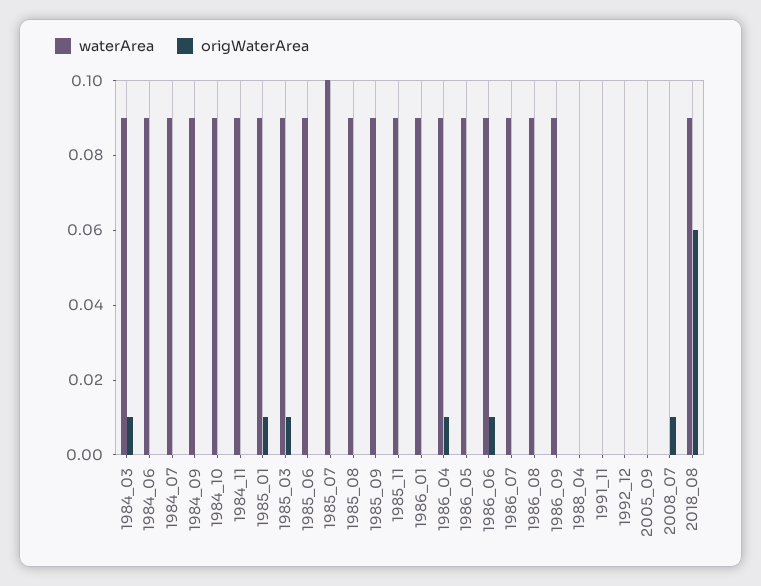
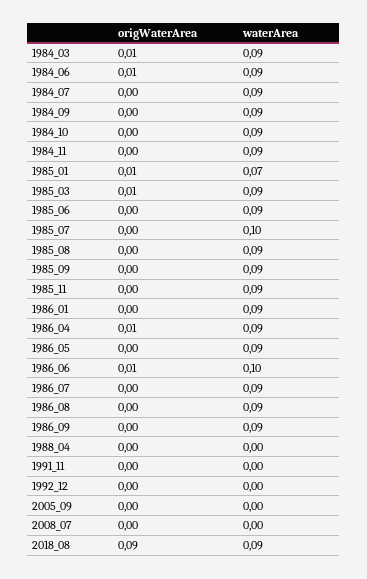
  {
    "waterArea": {
      "1984_03": 0.09,
      "1984_06": 0.09,
      "1984_07": 0.09,
      "1984_09": 0.09,
      "1984_10": 0.09,
      "1984_11": 0.09,
-     "1985_01": 0.09,
+     "1985_01": 0.07,
      "1985_03": 0.09,
      "1985_06": 0.09,
      "1985_07": 0.1,
      "1985_08": 0.09,
      "1985_09": 0.09,
      "1985_11": 0.09,
      "1986_01": 0.09,
      "1986_04": 0.09,
      "1986_05": 0.09,
-     "1986_06": 0.09,
+     "1986_06": 0.1,
      "1986_07": 0.09,
      "1986_08": 0.09,
      "1986_09": 0.09,
      "1988_04": 0,
      "1991_11": 0,
      "1992_12": 0,
      "2005_09": 0,
      "2008_07": 0,
      "2018_08": 0.09
    },
    "origWaterArea": {
      "1984_03": 0.01,
-     "1984_06": 0,
+     "1984_06": 0.01,
      "1984_07": 0,
      "1984_09": 0,
      "1984_10": 0,
      "1984_11": 0,
      "1985_01": 0.01,
      "1985_03": 0.01,
      "1985_06": 0,
      "1985_07": 0,
      "1985_08": 0,
      "1985_09": 0,
      "1985_11": 0,
      "1986_01": 0,
      "1986_04": 0.01,
      "1986_05": 0,
      "1986_06": 0.01,
      "1986_07": 0,
      "1986_08": 0,
      "1986_09": 0,
      "1988_04": 0,
      "1991_11": 0,
      "1992_12": 0,
      "2005_09": 0,
-     "2008_07": 0.01,
+     "2008_07": 0,
-     "2018_08": 0.06
+     "2018_08": 0.09
    }
  }

